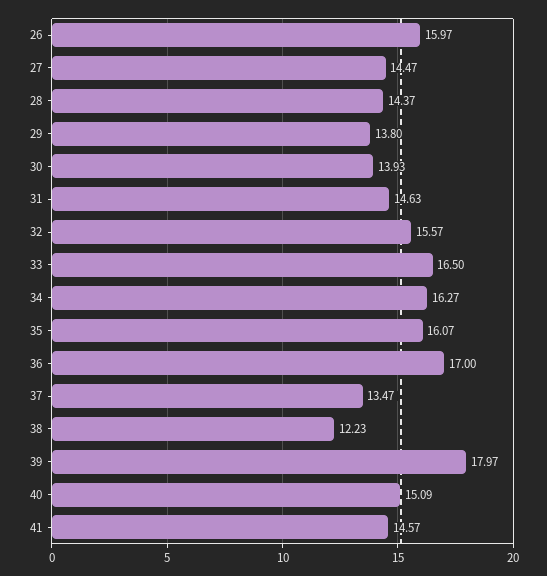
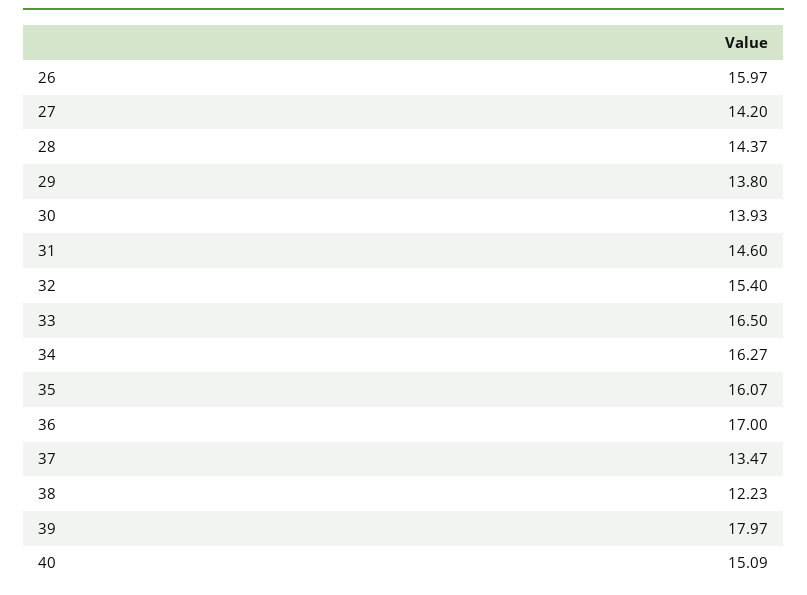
  {
    "26": 15.97,
-   "27": 14.47,
+   "27": 14.2,
    "28": 14.37,
    "29": 13.8,
    "30": 13.93,
-   "31": 14.63,
+   "31": 14.6,
-   "32": 15.57,
+   "32": 15.4,
    "33": 16.5,
    "34": 16.27,
    "35": 16.07,
    "36": 17,
    "37": 13.47,
    "38": 12.23,
    "39": 17.97,
-   "40": 15.09,
+   "40": 15.09
-   "41": 14.57
  }

